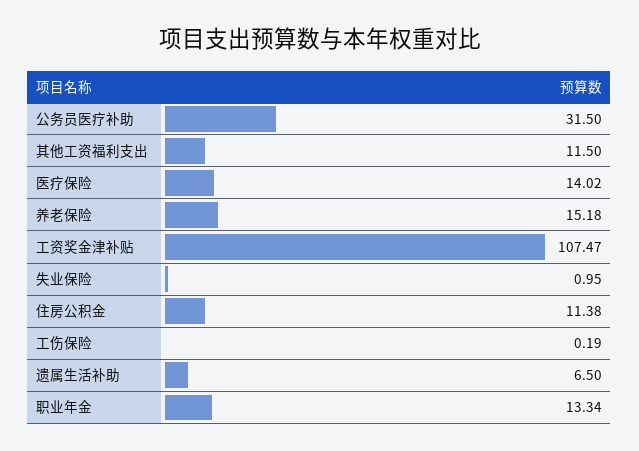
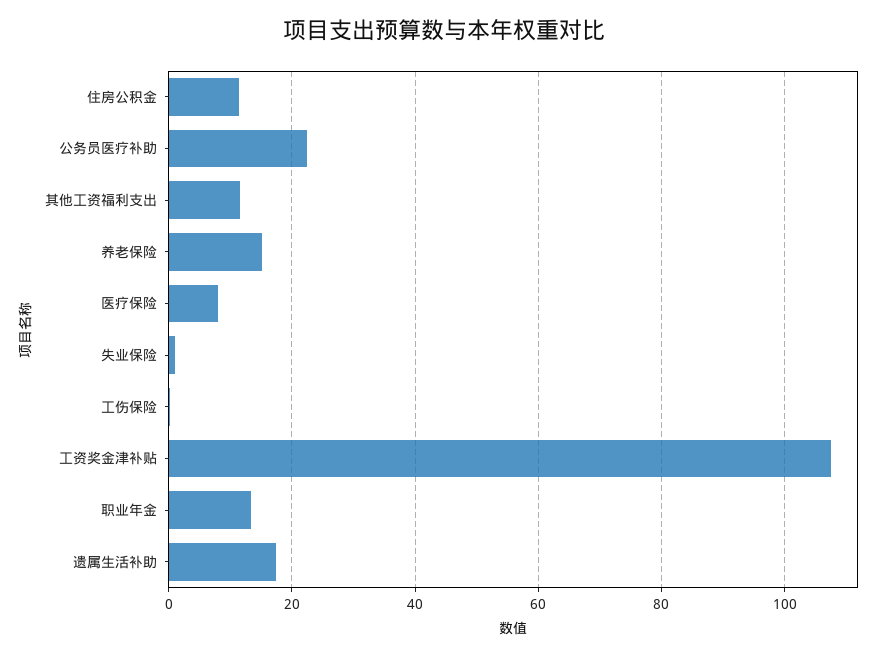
  {
-   "公务员医疗补助": 31.5,
+   "公务员医疗补助": 22,
    "其他工资福利支出": 11.5,
-   "医疗保险": 14.02,
+   "医疗保险": 8,
    "养老保险": 15.18,
    "工资奖金津补贴": 107.47,
    "失业保险": 0.95,
    "住房公积金": 11.38,
    "工伤保险": 0.19,
-   "遗属生活补助": 6.5,
+   "遗属生活补助": 18,
    "职业年金": 13.34
  }

